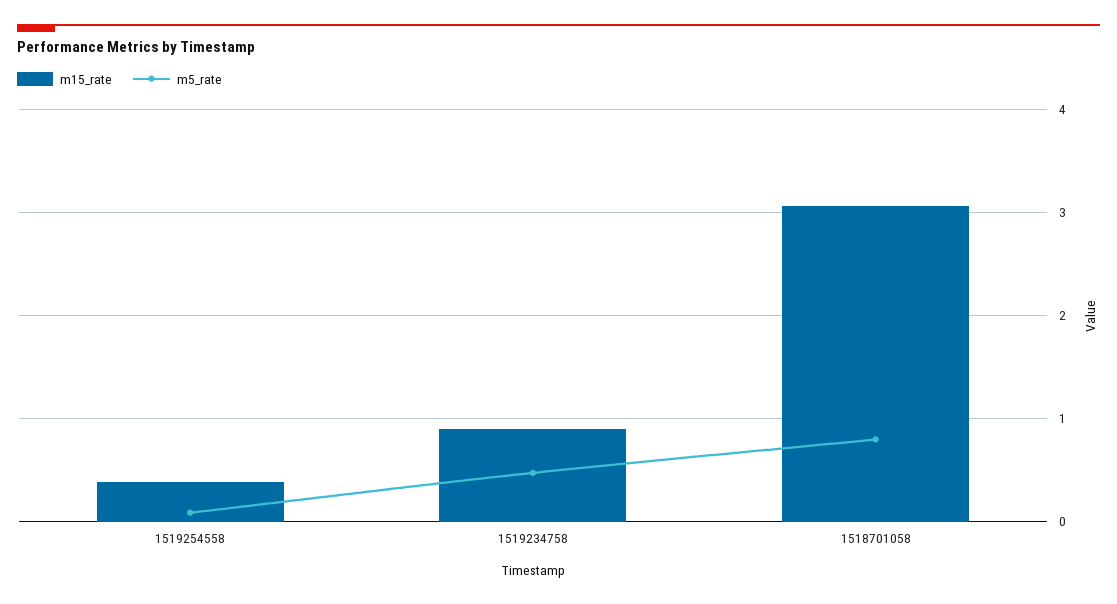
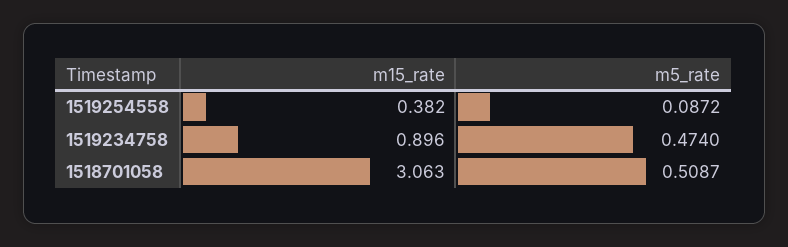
  {
    "m15_rate": {
      "1519254558": 0.382,
      "1519234758": 0.896,
      "1518701058": 3.063
    },
    "m5_rate": {
      "1519254558": 0.0872,
      "1519234758": 0.474,
-     "1518701058": 0.8
+     "1518701058": 0.5087
    }
  }

